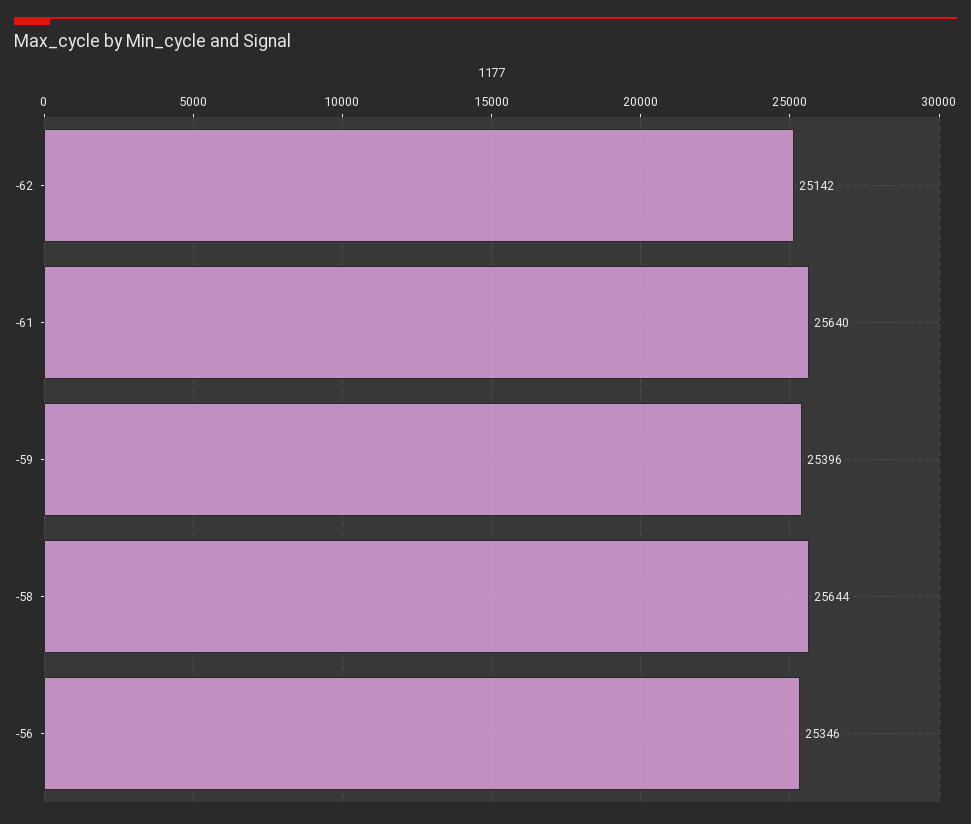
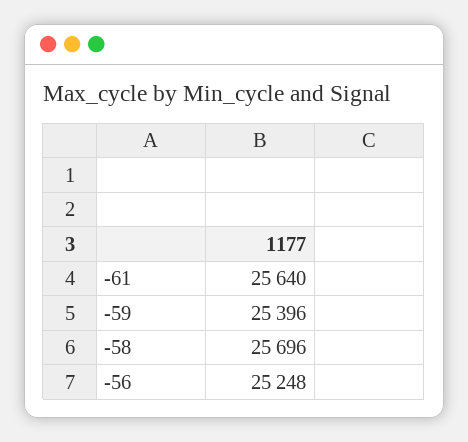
  {
-   "-62": 25142,
    "-61": 25640,
    "-59": 25396,
-   "-58": 25644,
+   "-58": 25696,
-   "-56": 25346
+   "-56": 25248
  }

